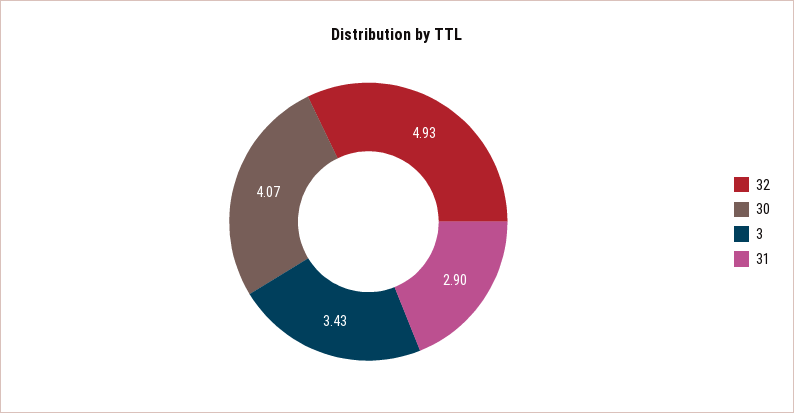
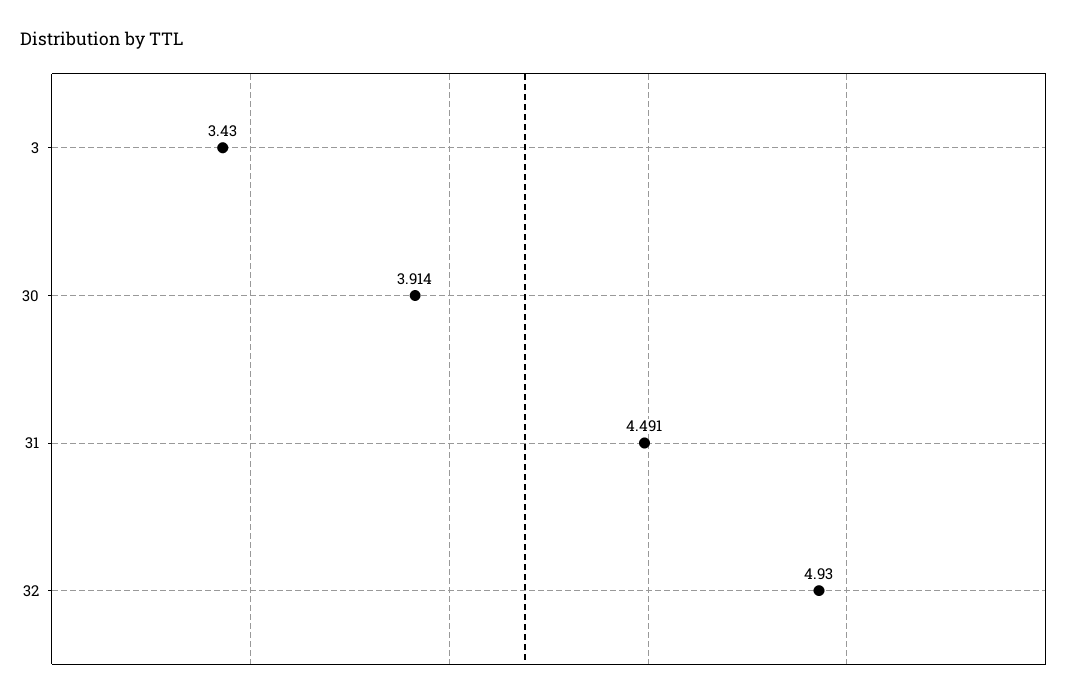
  {
    "32": 4.93,
-   "30": 4.07,
+   "30": 3.914,
    "3": 3.43,
-   "31": 2.9
+   "31": 4.491
  }

